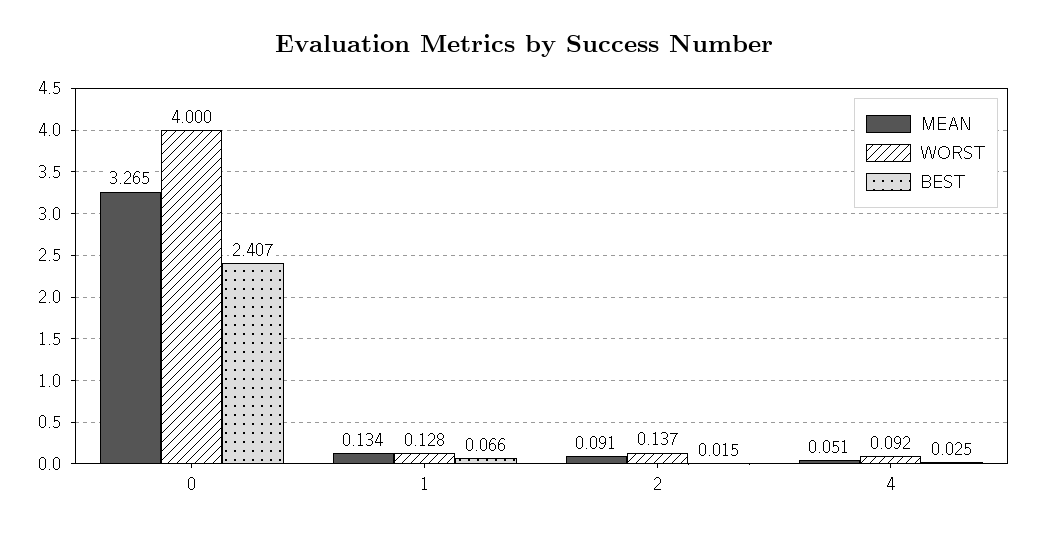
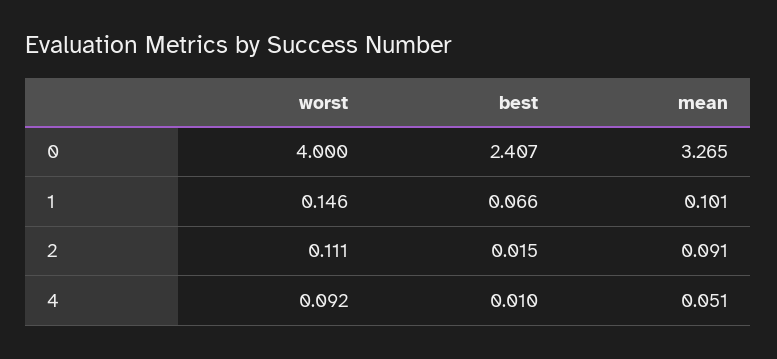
  {
    "MEAN": {
      "0": 3.265,
-     "1": 0.134,
+     "1": 0.101,
      "2": 0.091,
      "4": 0.051
    },
    "WORST": {
      "0": 4,
-     "1": 0.128,
+     "1": 0.146,
-     "2": 0.137,
+     "2": 0.111,
      "4": 0.092
    },
    "BEST": {
      "0": 2.407,
      "1": 0.066,
      "2": 0.015,
-     "4": 0.025
+     "4": 0.01
    }
  }

